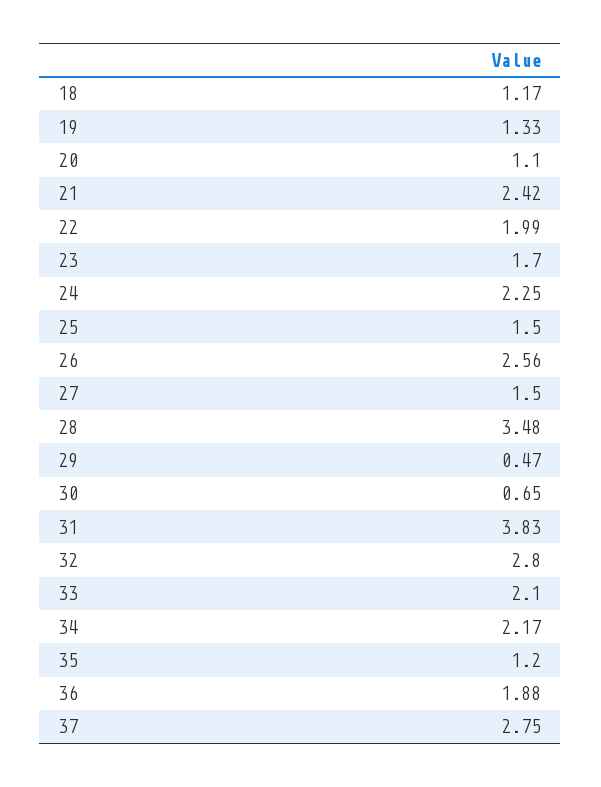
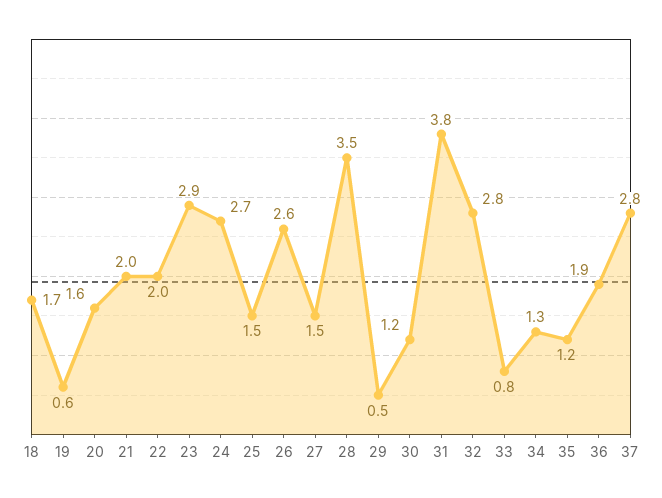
  {
-   "18": 1.17,
+   "18": 1.7,
-   "19": 1.33,
+   "19": 0.6,
-   "20": 1.1,
+   "20": 1.6,
-   "21": 2.42,
+   "21": 2,
    "22": 1.99,
-   "23": 1.7,
+   "23": 2.9,
-   "24": 2.25,
+   "24": 2.7,
    "25": 1.5,
    "26": 2.56,
    "27": 1.5,
    "28": 3.48,
    "29": 0.47,
-   "30": 0.65,
+   "30": 1.2,
    "31": 3.83,
    "32": 2.8,
-   "33": 2.1,
+   "33": 0.8,
-   "34": 2.17,
+   "34": 1.3,
    "35": 1.2,
    "36": 1.88,
    "37": 2.75
  }

